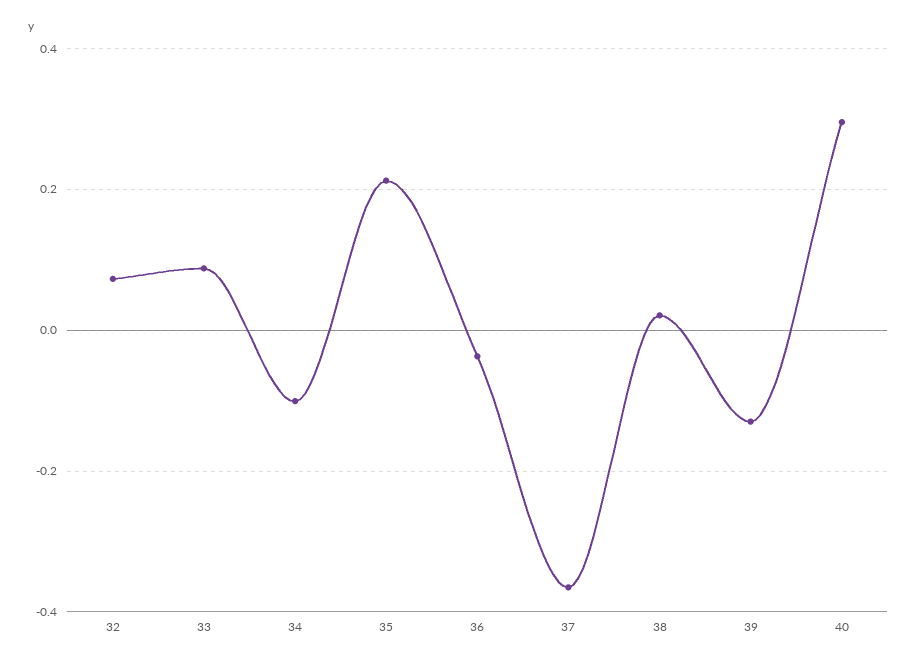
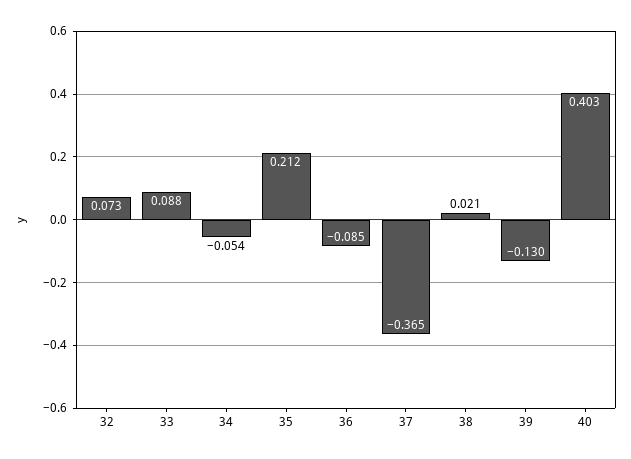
  {
    "32": 0.073,
    "33": 0.088,
-   "34": -0.1,
+   "34": -0.054,
    "35": 0.212,
-   "36": -0.04,
+   "36": -0.085,
    "37": -0.365,
    "38": 0.021,
    "39": -0.13,
-   "40": 0.3
+   "40": 0.403
  }

